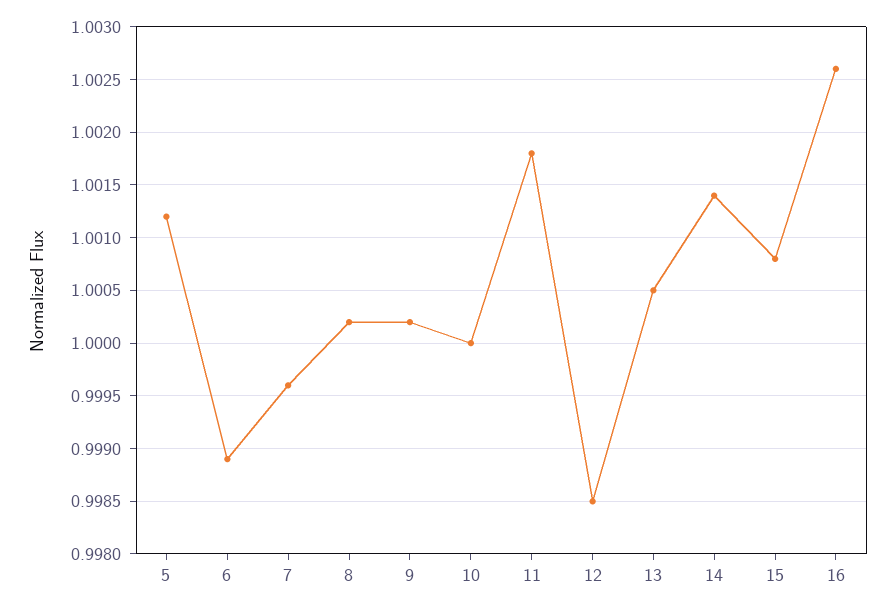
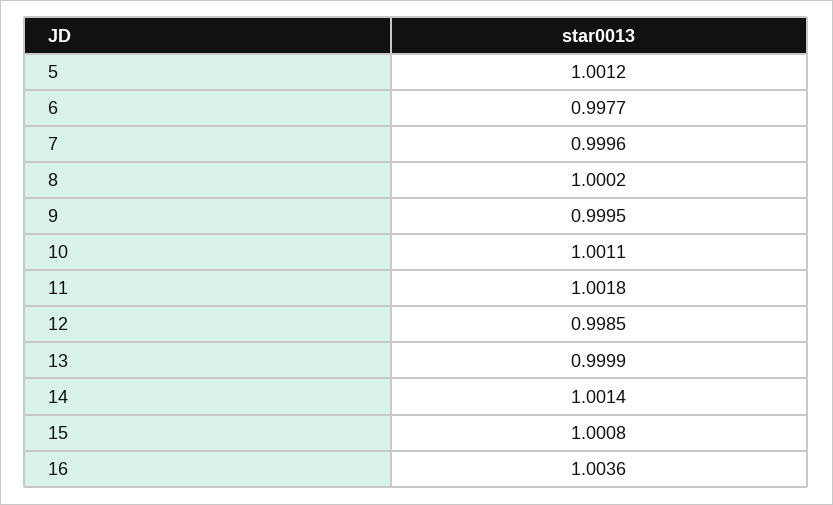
  {
    "5": 1.0012,
-   "6": 0.9989,
+   "6": 0.9977,
    "7": 0.9996,
    "8": 1.0002,
-   "9": 1.0002,
+   "9": 0.9995,
-   "10": 1,
+   "10": 1.0011,
    "11": 1.0018,
    "12": 0.9985,
-   "13": 1.0005,
+   "13": 0.9999,
    "14": 1.0014,
    "15": 1.0008,
-   "16": 1.0026
+   "16": 1.0036
  }

